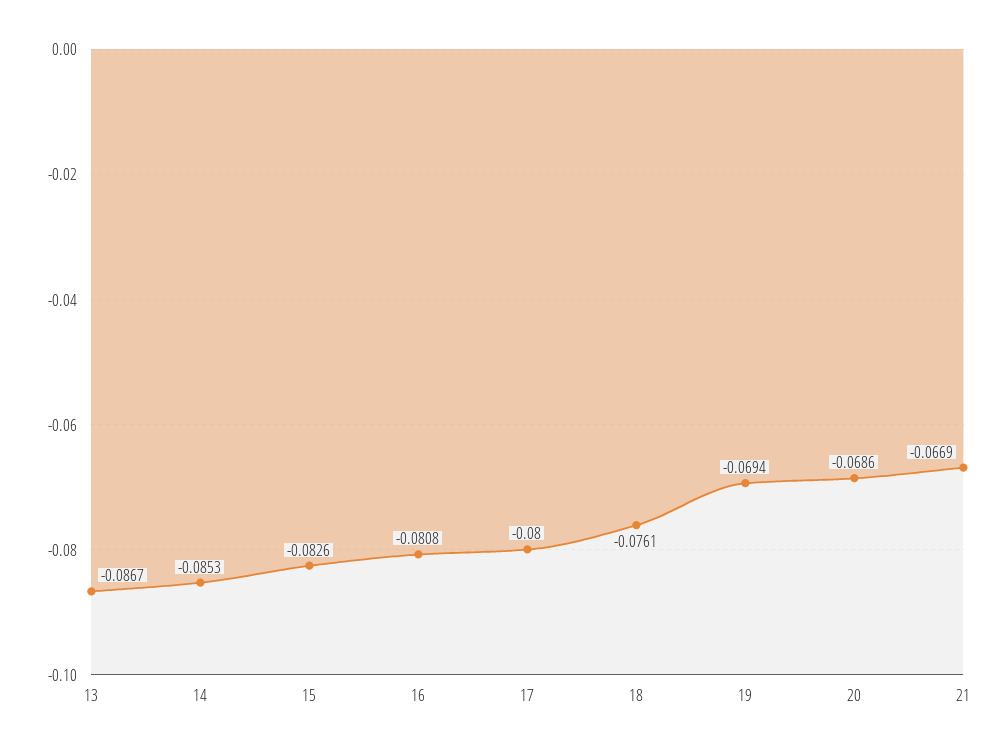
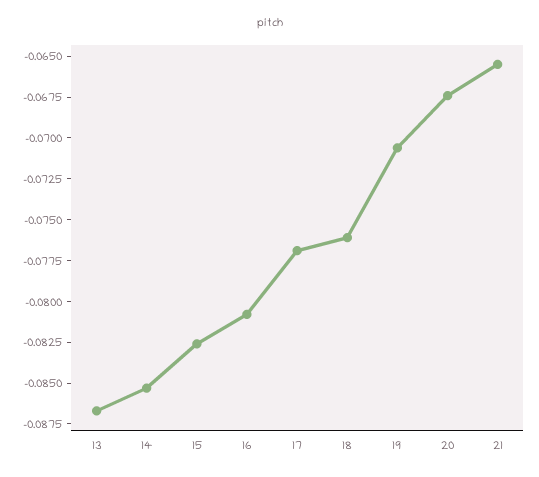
  {
    "13": -0.0867,
    "14": -0.0853,
    "15": -0.0826,
    "16": -0.0808,
-   "17": -0.08,
+   "17": -0.077,
    "18": -0.0761,
-   "19": -0.0694,
+   "19": -0.0705,
-   "20": -0.0686,
+   "20": -0.0675,
-   "21": -0.0669
+   "21": -0.0655
  }

